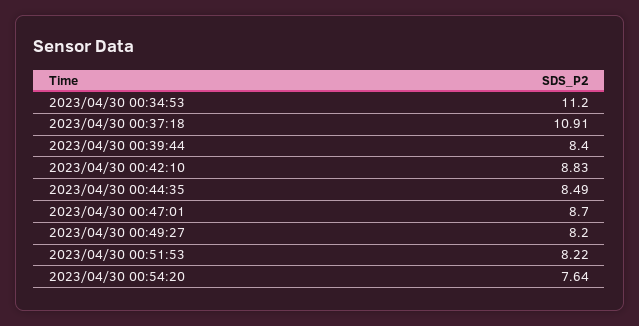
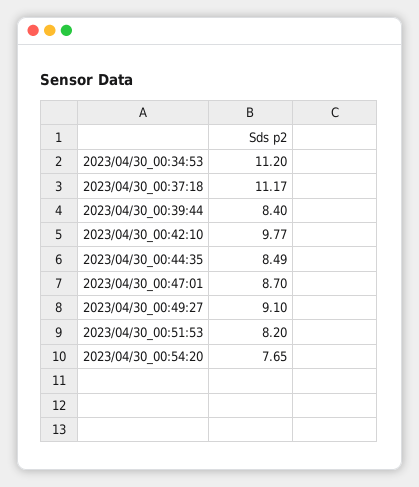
  {
    "2023/04/30 00:34:53": 11.2,
-   "2023/04/30 00:37:18": 10.91,
+   "2023/04/30 00:37:18": 11.17,
    "2023/04/30 00:39:44": 8.4,
-   "2023/04/30 00:42:10": 8.83,
+   "2023/04/30 00:42:10": 9.77,
    "2023/04/30 00:44:35": 8.49,
    "2023/04/30 00:47:01": 8.7,
-   "2023/04/30 00:49:27": 8.2,
+   "2023/04/30 00:49:27": 9.1,
-   "2023/04/30 00:51:53": 8.22,
+   "2023/04/30 00:51:53": 8.2,
-   "2023/04/30 00:54:20": 7.64
+   "2023/04/30 00:54:20": 7.65
  }

